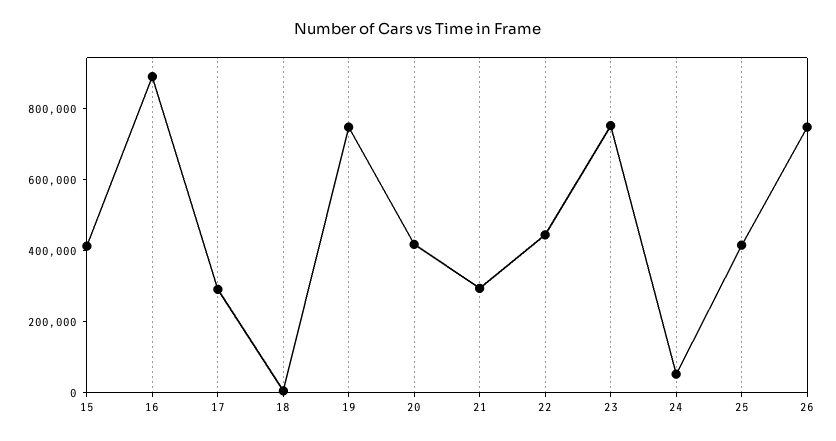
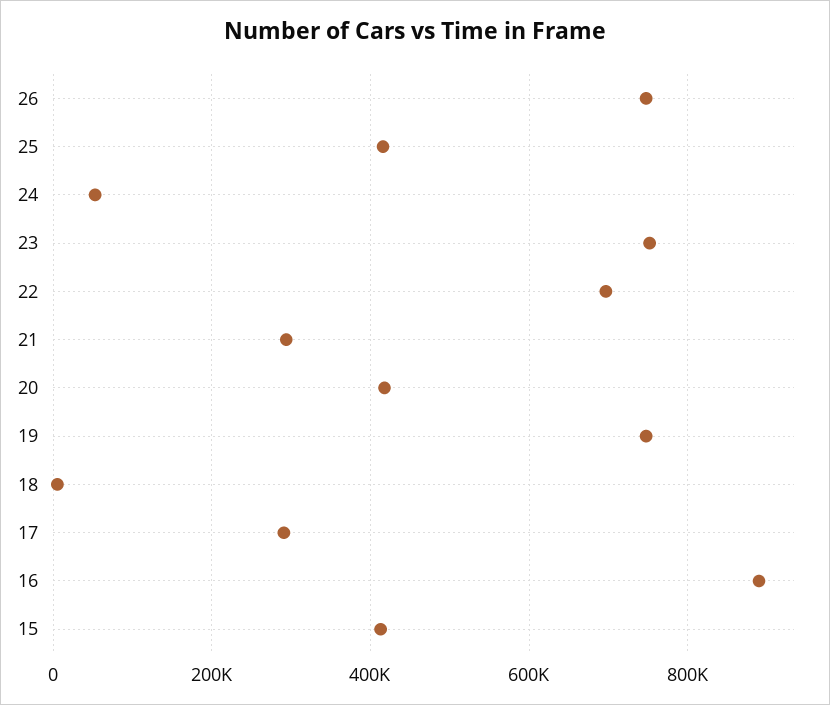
  {
    "15": 420000,
    "16": 880000,
    "17": 300000,
    "18": 0,
    "19": 740000,
    "20": 420000,
    "21": 300000,
-   "22": 450000,
+   "22": 700000,
    "23": 760000,
    "24": 60000,
    "25": 420000,
    "26": 740000
  }

